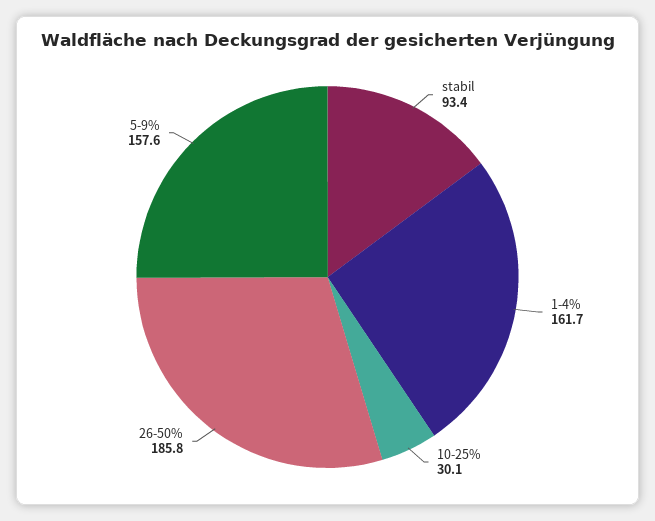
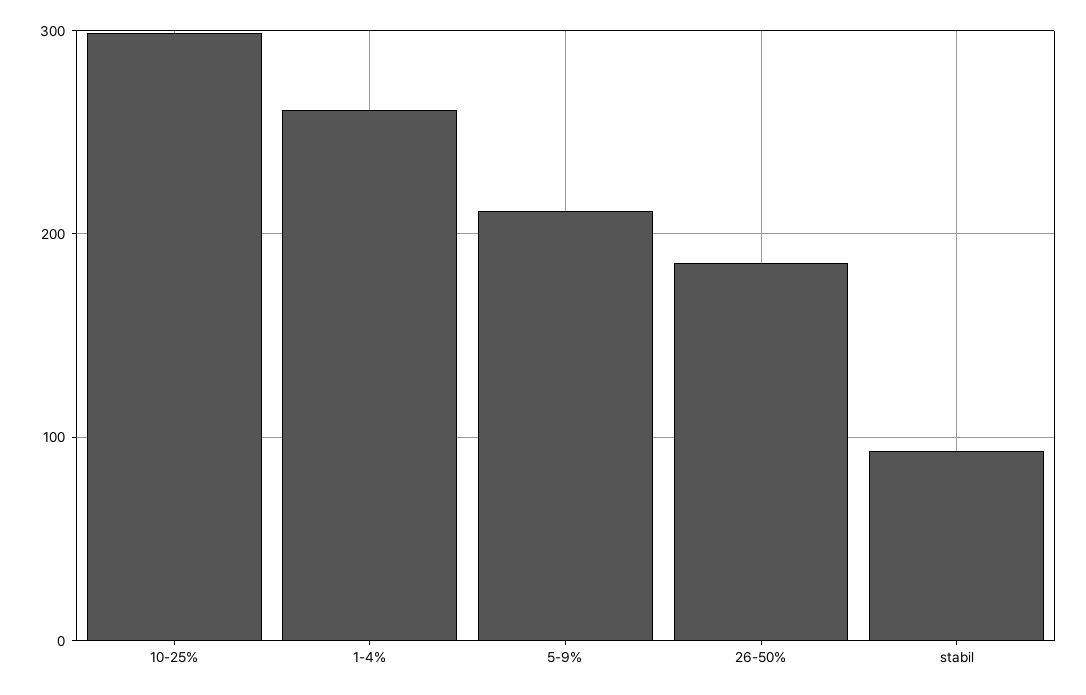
  {
    "stabil": 93.4,
-   "1-4%": 161.7,
+   "1-4%": 260,
-   "10-25%": 30.1,
+   "10-25%": 300,
    "26-50%": 185.8,
-   "5-9%": 157.6
+   "5-9%": 210
  }

